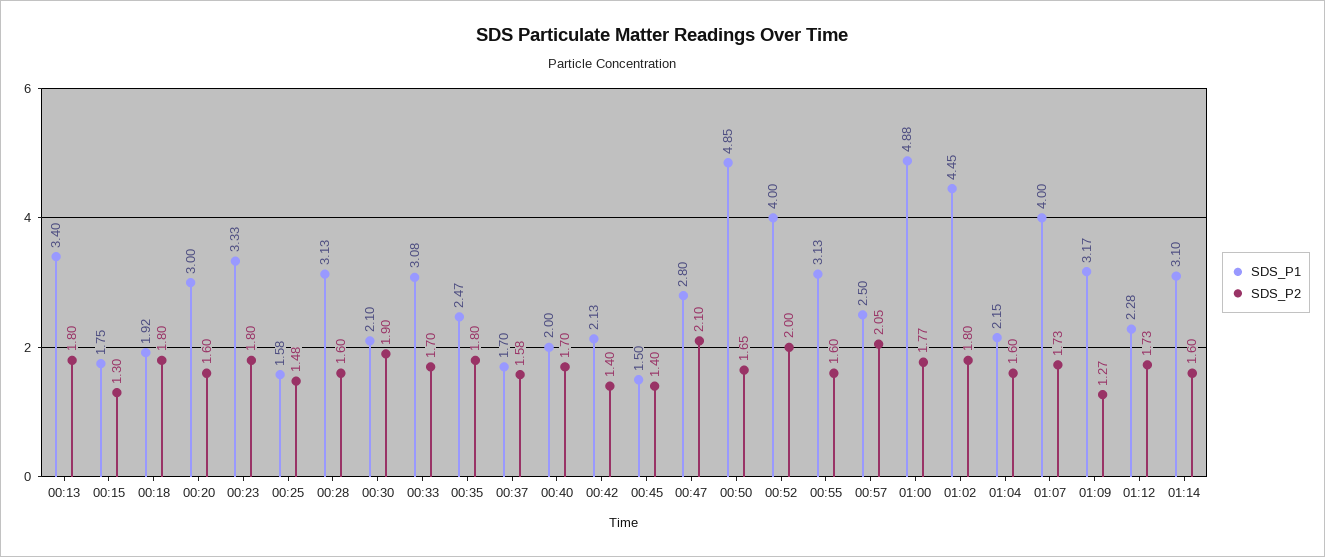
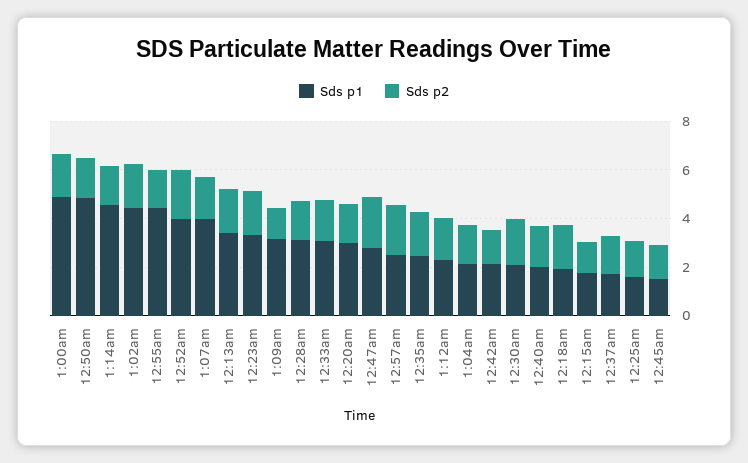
  {
    "SDS_P1": {
      "00:13": 3.4,
      "00:15": 1.75,
      "00:18": 1.92,
      "00:20": 3,
      "00:23": 3.33,
      "00:25": 1.58,
      "00:28": 3.13,
      "00:30": 2.1,
      "00:33": 3.08,
      "00:35": 2.47,
      "00:37": 1.7,
      "00:40": 2,
      "00:42": 2.13,
      "00:45": 1.5,
      "00:47": 2.8,
      "00:50": 4.85,
      "00:52": 4,
-     "00:55": 3.13,
+     "00:55": 4.5,
      "00:57": 2.5,
      "01:00": 4.88,
      "01:02": 4.45,
      "01:04": 2.15,
      "01:07": 4,
      "01:09": 3.17,
      "01:12": 2.28,
-     "01:14": 3.1
+     "01:14": 4.5
    },
    "SDS_P2": {
      "00:13": 1.8,
      "00:15": 1.3,
      "00:18": 1.8,
      "00:20": 1.6,
      "00:23": 1.8,
      "00:25": 1.48,
      "00:28": 1.6,
      "00:30": 1.9,
      "00:33": 1.7,
      "00:35": 1.8,
      "00:37": 1.58,
      "00:40": 1.7,
      "00:42": 1.4,
      "00:45": 1.4,
      "00:47": 2.1,
      "00:50": 1.65,
      "00:52": 2,
      "00:55": 1.6,
      "00:57": 2.05,
      "01:00": 1.77,
      "01:02": 1.8,
      "01:04": 1.6,
      "01:07": 1.73,
      "01:09": 1.27,
      "01:12": 1.73,
      "01:14": 1.6
    }
  }

